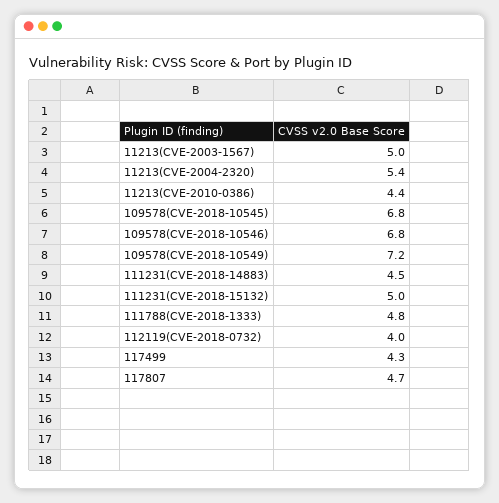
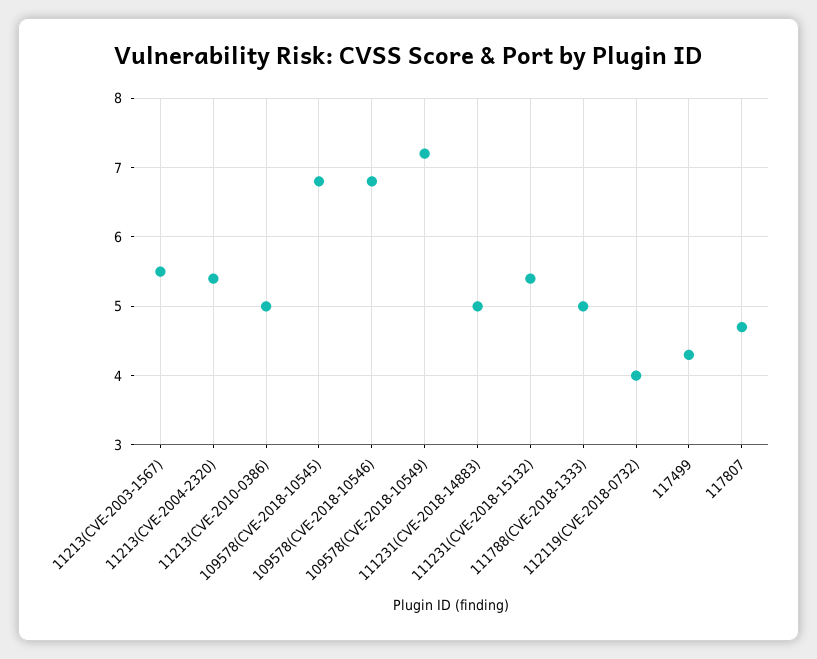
  {
-   "11213(CVE-2003-1567)": 5,
+   "11213(CVE-2003-1567)": 5.5,
    "11213(CVE-2004-2320)": 5.4,
-   "11213(CVE-2010-0386)": 4.4,
+   "11213(CVE-2010-0386)": 5,
    "109578(CVE-2018-10545)": 6.8,
    "109578(CVE-2018-10546)": 6.8,
    "109578(CVE-2018-10549)": 7.2,
-   "111231(CVE-2018-14883)": 4.5,
+   "111231(CVE-2018-14883)": 5,
-   "111231(CVE-2018-15132)": 5,
+   "111231(CVE-2018-15132)": 5.4,
-   "111788(CVE-2018-1333)": 4.8,
+   "111788(CVE-2018-1333)": 5,
    "112119(CVE-2018-0732)": 4,
    "117499": 4.3,
    "117807": 4.7
  }

